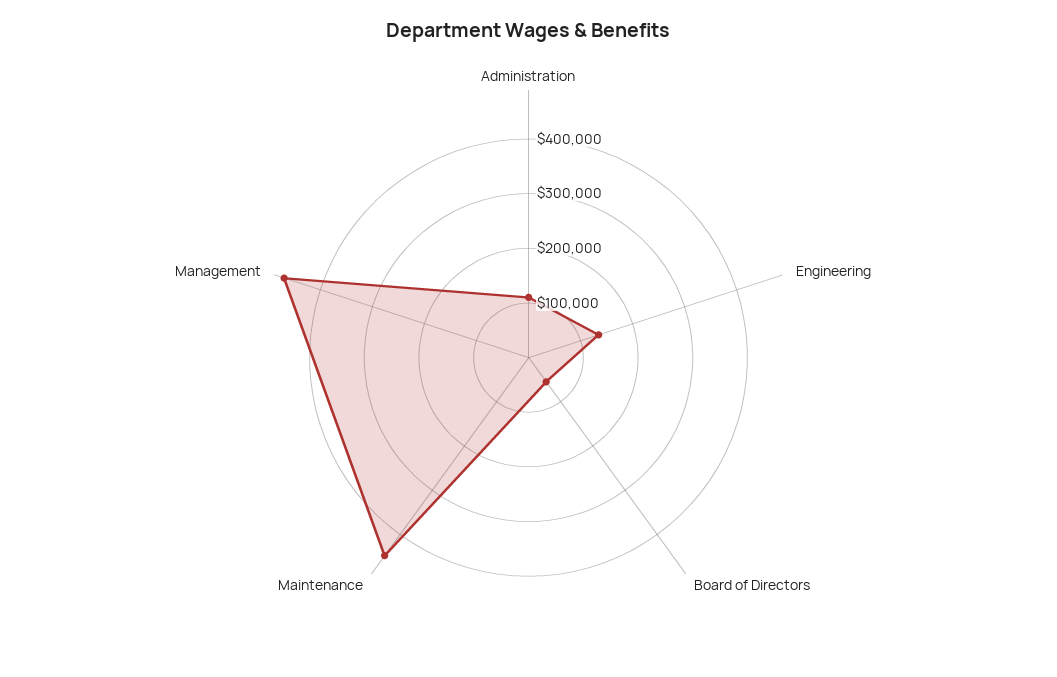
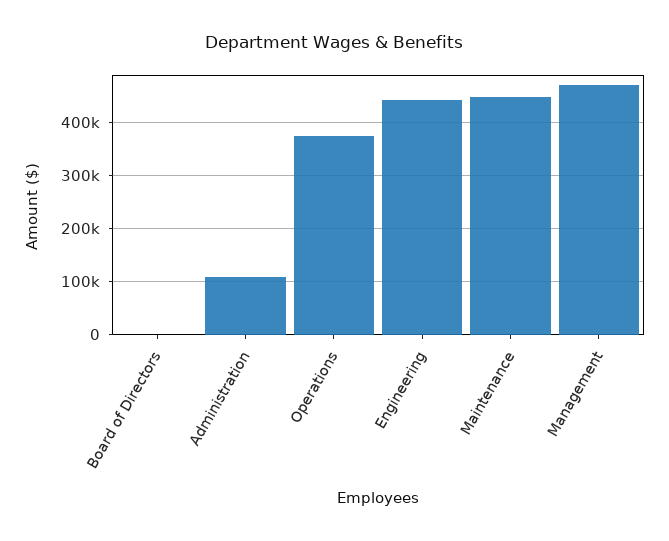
  {
    "Administration": 100000,
-   "Engineering": 140000,
+   "Engineering": 440000,
-   "Board of Directors": 60000,
+   "Board of Directors": 0,
    "Maintenance": 440000,
-   "Management": 460000
+   "Management": 460000,
+   "Operations": 380000
  }

